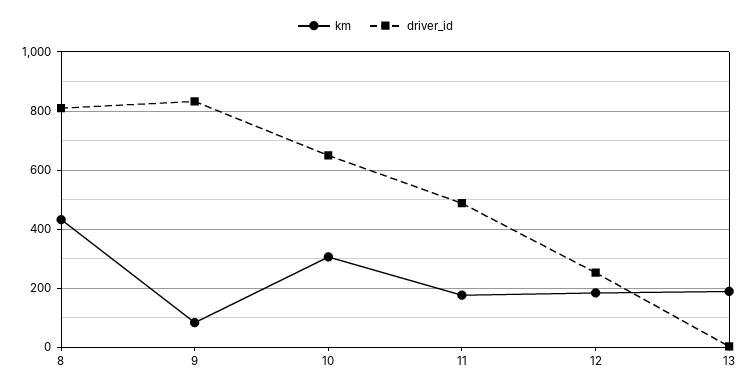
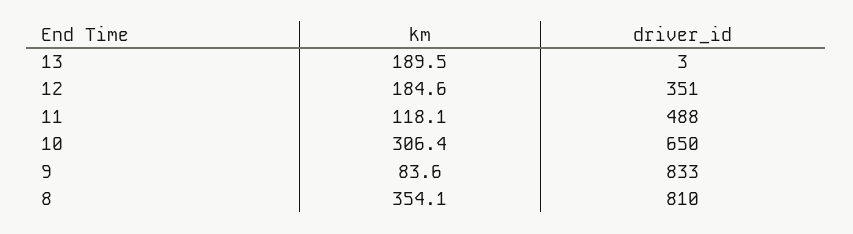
  {
    "km": {
-     "8": 425,
+     "8": 354.1,
      "9": 83.6,
      "10": 306.4,
-     "11": 175,
+     "11": 118.1,
      "12": 184.6,
      "13": 189.5
    },
    "driver_id": {
      "8": 810,
      "9": 833,
      "10": 650,
      "11": 488,
-     "12": 250,
+     "12": 351,
      "13": 3
    }
  }

